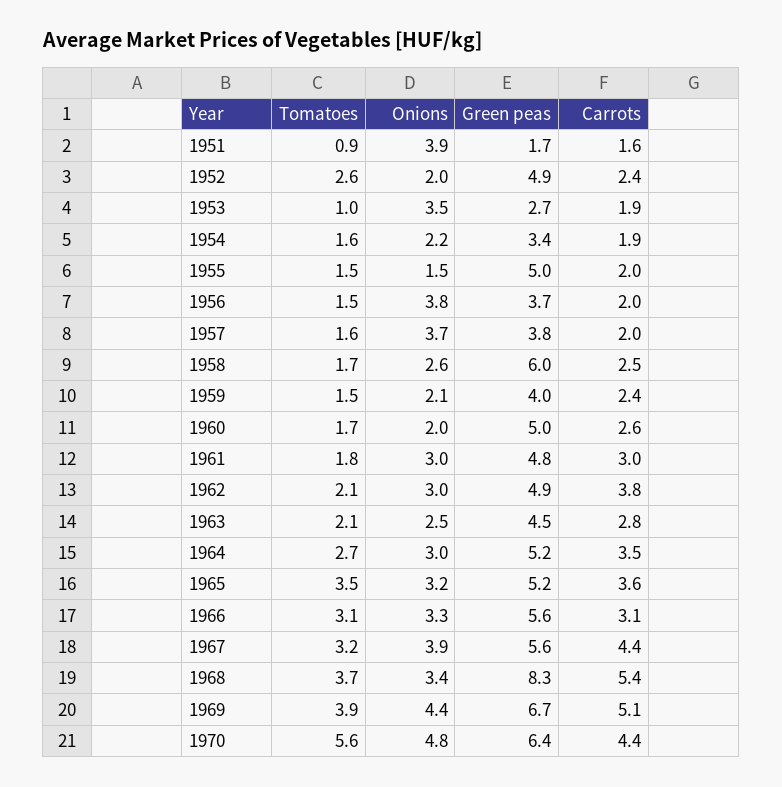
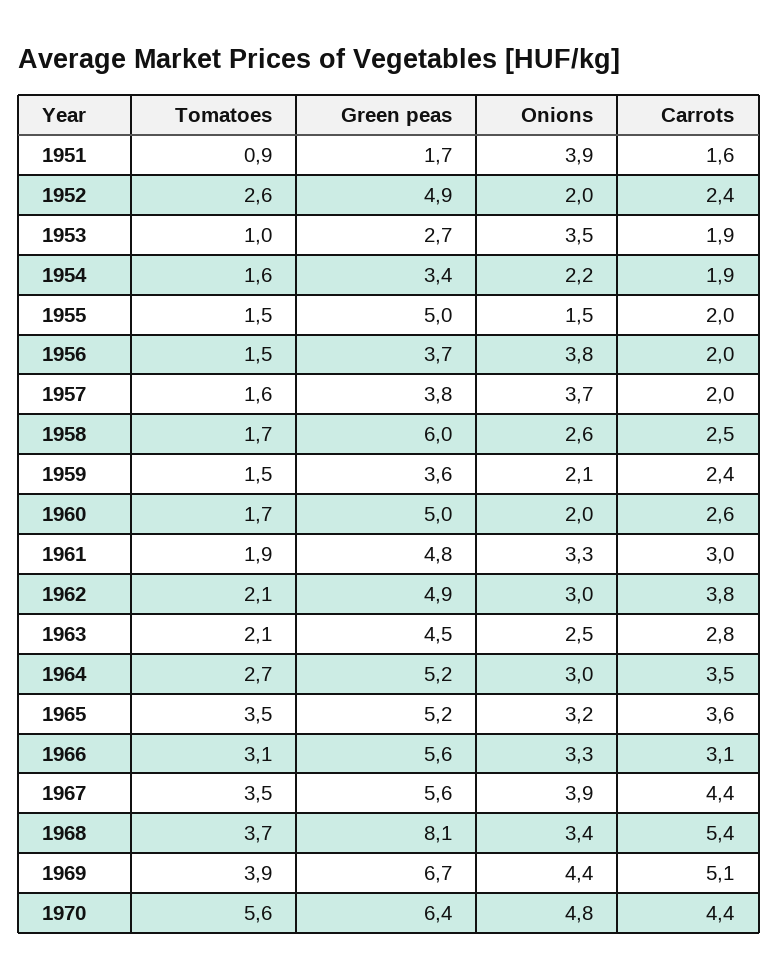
  {
    "Tomatoes": {
      "1951": 0.9,
      "1952": 2.6,
      "1953": 1,
      "1954": 1.6,
      "1955": 1.5,
      "1956": 1.5,
      "1957": 1.6,
      "1958": 1.7,
      "1959": 1.5,
      "1960": 1.7,
-     "1961": 1.8,
+     "1961": 1.9,
      "1962": 2.1,
      "1963": 2.1,
      "1964": 2.7,
      "1965": 3.5,
      "1966": 3.1,
-     "1967": 3.2,
+     "1967": 3.5,
      "1968": 3.7,
      "1969": 3.9,
      "1970": 5.6
    },
    "Onions": {
      "1951": 3.9,
      "1952": 2,
      "1953": 3.5,
      "1954": 2.2,
      "1955": 1.5,
      "1956": 3.8,
      "1957": 3.7,
      "1958": 2.6,
      "1959": 2.1,
      "1960": 2,
-     "1961": 3,
+     "1961": 3.3,
      "1962": 3,
      "1963": 2.5,
      "1964": 3,
      "1965": 3.2,
      "1966": 3.3,
      "1967": 3.9,
      "1968": 3.4,
      "1969": 4.4,
      "1970": 4.8
    },
    "Green peas": {
      "1951": 1.7,
      "1952": 4.9,
      "1953": 2.7,
      "1954": 3.4,
      "1955": 5,
      "1956": 3.7,
      "1957": 3.8,
      "1958": 6,
-     "1959": 4,
+     "1959": 3.6,
      "1960": 5,
      "1961": 4.8,
      "1962": 4.9,
      "1963": 4.5,
      "1964": 5.2,
      "1965": 5.2,
      "1966": 5.6,
      "1967": 5.6,
-     "1968": 8.3,
+     "1968": 8.1,
      "1969": 6.7,
      "1970": 6.4
    },
    "Carrots": {
      "1951": 1.6,
      "1952": 2.4,
      "1953": 1.9,
      "1954": 1.9,
      "1955": 2,
      "1956": 2,
      "1957": 2,
      "1958": 2.5,
      "1959": 2.4,
      "1960": 2.6,
      "1961": 3,
      "1962": 3.8,
      "1963": 2.8,
      "1964": 3.5,
      "1965": 3.6,
      "1966": 3.1,
      "1967": 4.4,
      "1968": 5.4,
      "1969": 5.1,
      "1970": 4.4
    }
  }

